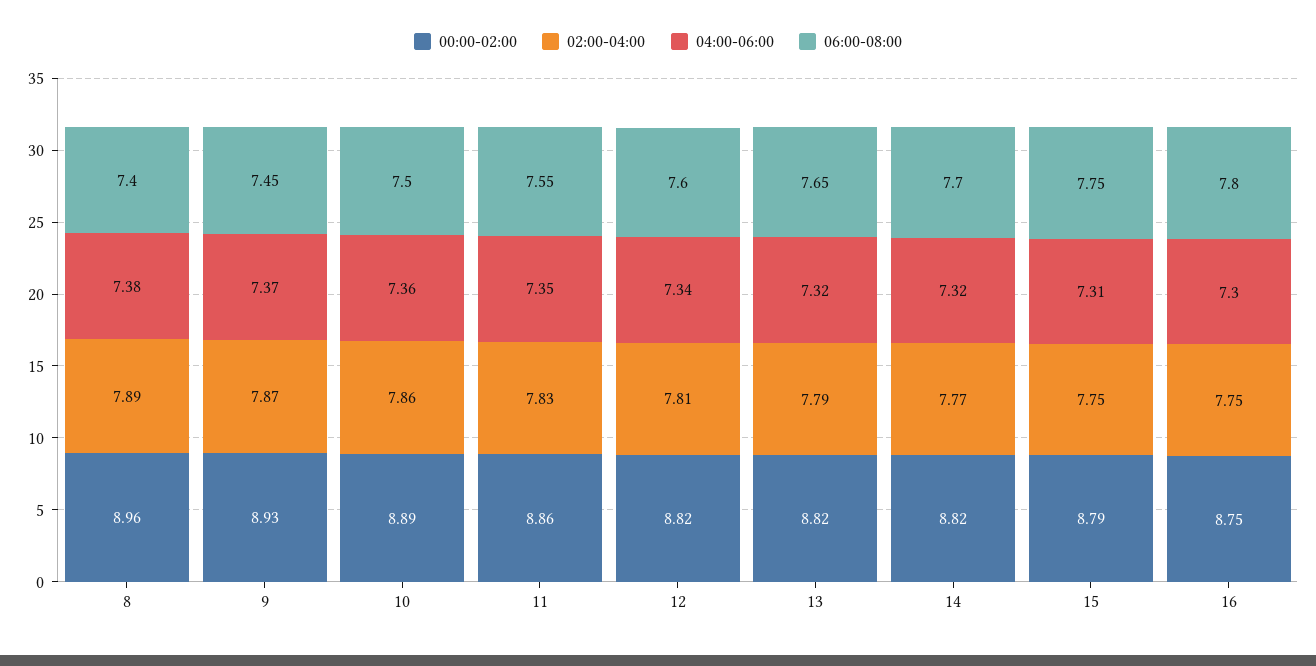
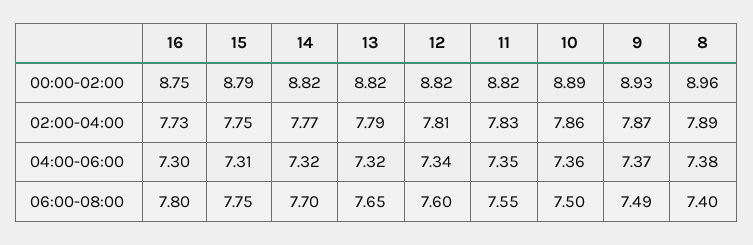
  {
    "00:00-02:00": {
      "8": 8.96,
      "9": 8.93,
      "10": 8.89,
-     "11": 8.86,
+     "11": 8.82,
      "12": 8.82,
      "13": 8.82,
      "14": 8.82,
      "15": 8.79,
      "16": 8.75
    },
    "02:00-04:00": {
      "8": 7.89,
      "9": 7.87,
      "10": 7.86,
      "11": 7.83,
      "12": 7.81,
      "13": 7.79,
      "14": 7.77,
      "15": 7.75,
-     "16": 7.75
+     "16": 7.73
    },
    "04:00-06:00": {
      "8": 7.38,
      "9": 7.37,
      "10": 7.36,
      "11": 7.35,
      "12": 7.34,
      "13": 7.32,
      "14": 7.32,
      "15": 7.31,
      "16": 7.3
    },
    "06:00-08:00": {
      "8": 7.4,
-     "9": 7.45,
+     "9": 7.49,
      "10": 7.5,
      "11": 7.55,
      "12": 7.6,
      "13": 7.65,
      "14": 7.7,
      "15": 7.75,
      "16": 7.8
    }
  }

